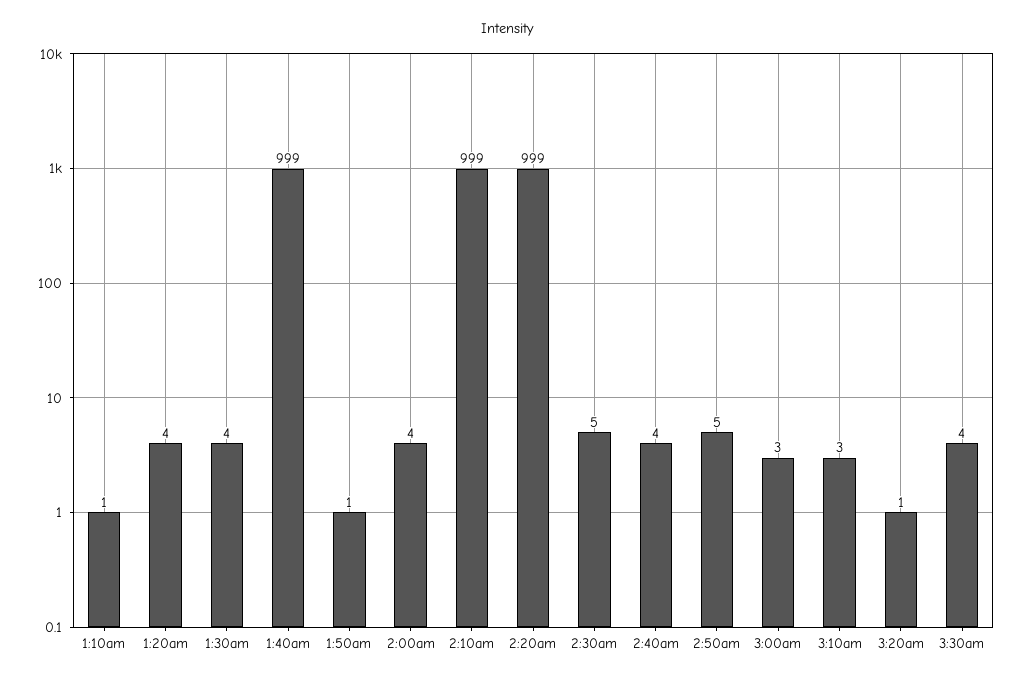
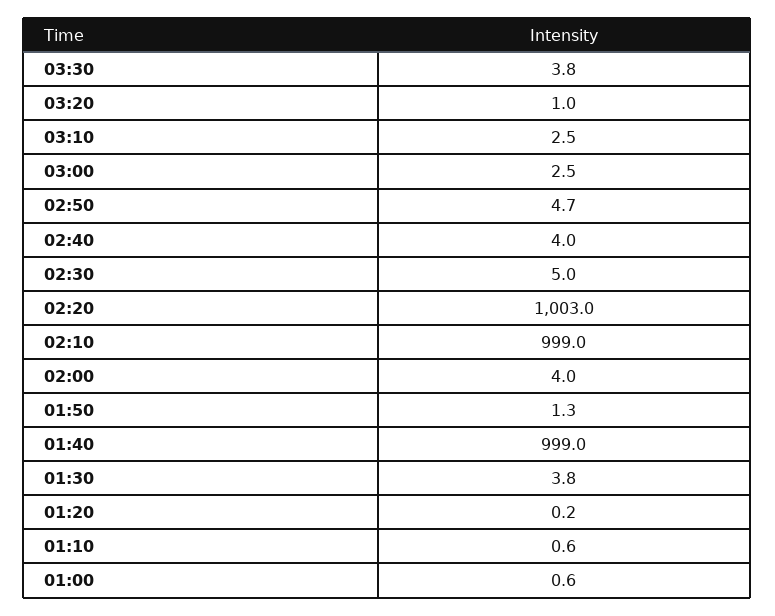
  {
    "1:10am": 0.6,
-   "1:20am": 4,
+   "1:20am": 0.2,
    "1:30am": 3.8,
    "1:40am": 999,
    "1:50am": 1.3,
    "2:00am": 4,
    "2:10am": 999,
-   "2:20am": 999,
+   "2:20am": 1003,
    "2:30am": 5,
    "2:40am": 4,
    "2:50am": 4.7,
    "3:00am": 2.5,
    "3:10am": 2.5,
    "3:20am": 1,
-   "3:30am": 3.8
+   "3:30am": 3.8,
+   "01:00": 0.6
  }

